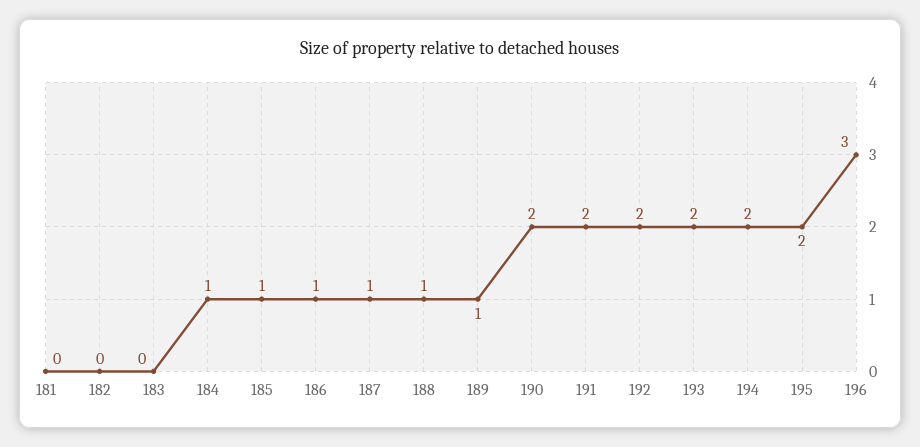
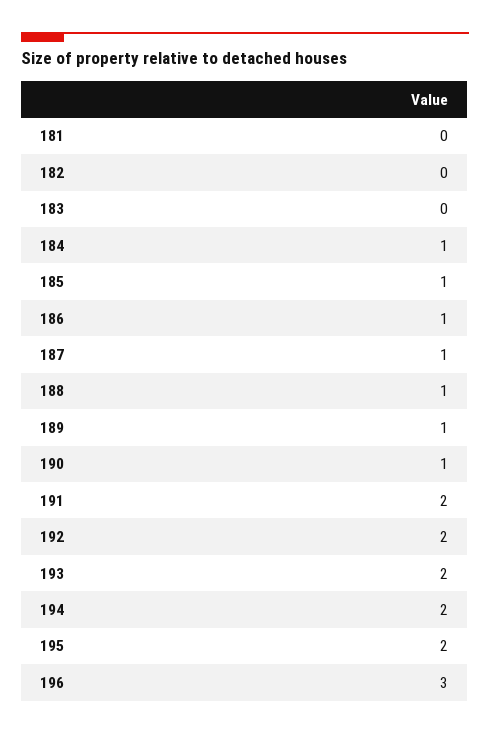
  {
    "181": 0,
    "182": 0,
    "183": 0,
    "184": 1,
    "185": 1,
    "186": 1,
    "187": 1,
    "188": 1,
    "189": 1,
-   "190": 2,
+   "190": 1,
    "191": 2,
    "192": 2,
    "193": 2,
    "194": 2,
    "195": 2,
    "196": 3
  }

